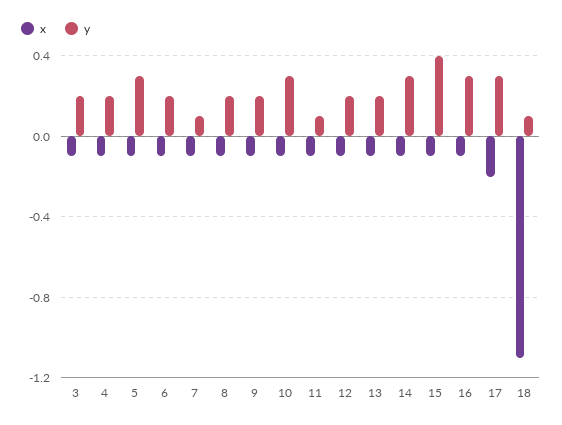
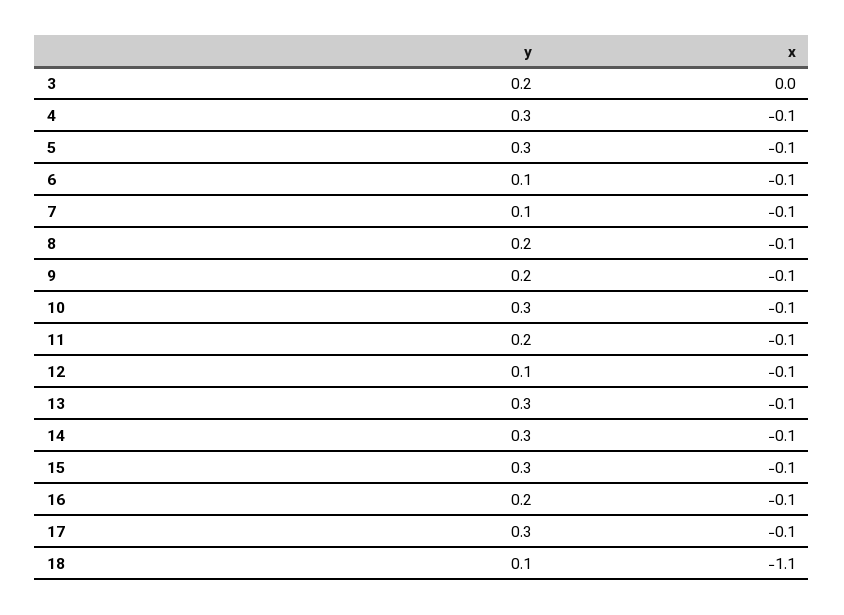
  {
    "x": {
-     "3": -0.1,
+     "3": 0,
      "4": -0.1,
      "5": -0.1,
      "6": -0.1,
      "7": -0.1,
      "8": -0.1,
      "9": -0.1,
      "10": -0.1,
      "11": -0.1,
      "12": -0.1,
      "13": -0.1,
      "14": -0.1,
      "15": -0.1,
      "16": -0.1,
-     "17": -0.2,
+     "17": -0.1,
      "18": -1.1
    },
    "y": {
      "3": 0.2,
-     "4": 0.2,
+     "4": 0.3,
      "5": 0.3,
-     "6": 0.2,
+     "6": 0.1,
      "7": 0.1,
      "8": 0.2,
      "9": 0.2,
      "10": 0.3,
-     "11": 0.1,
+     "11": 0.2,
-     "12": 0.2,
+     "12": 0.1,
-     "13": 0.2,
+     "13": 0.3,
      "14": 0.3,
-     "15": 0.4,
+     "15": 0.3,
-     "16": 0.3,
+     "16": 0.2,
      "17": 0.3,
      "18": 0.1
    }
  }

